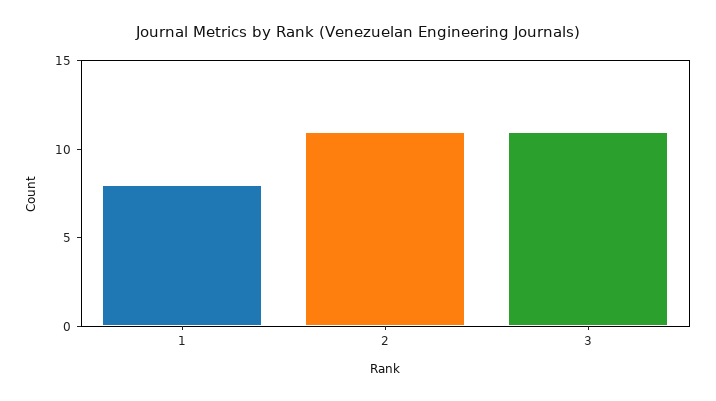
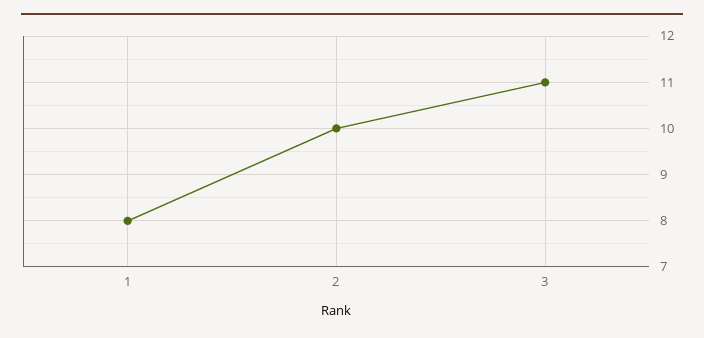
  {
    "1": 8,
-   "2": 11,
+   "2": 10,
    "3": 11
  }

